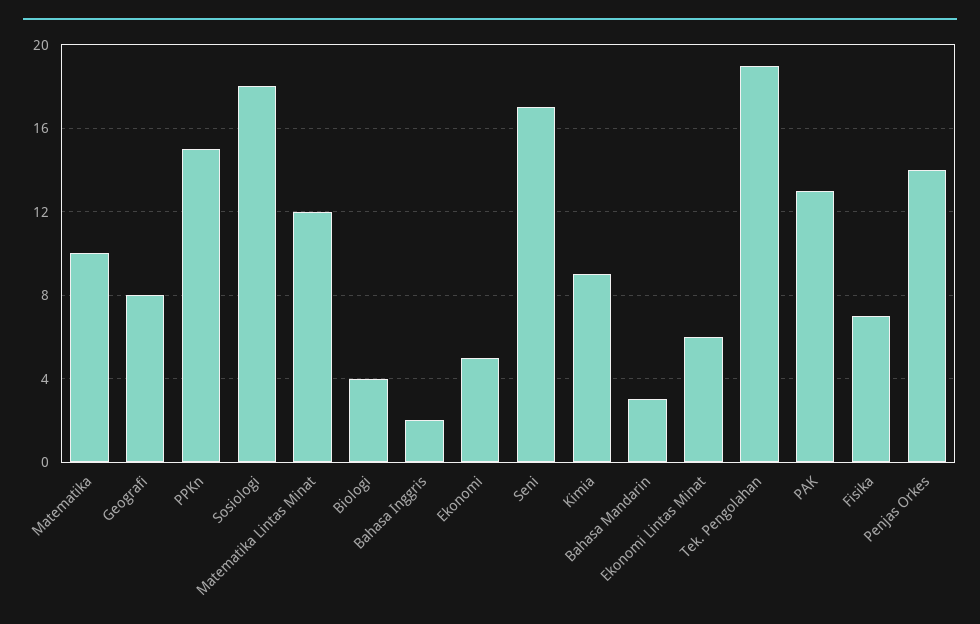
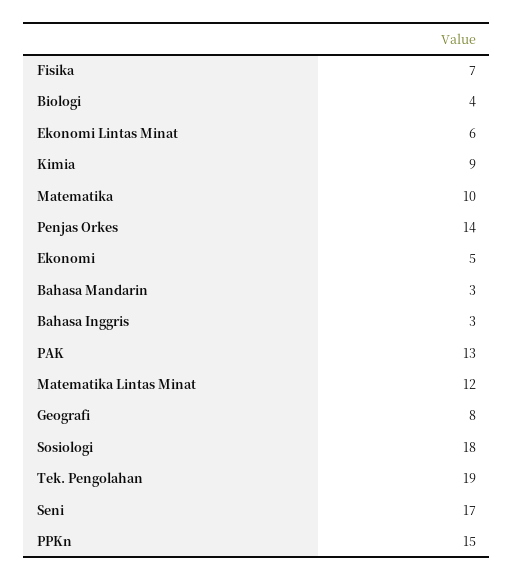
  {
    "Matematika": 10,
    "Geografi": 8,
    "PPKn": 15,
    "Sosiologi": 18,
    "Matematika Lintas Minat": 12,
    "Biologi": 4,
-   "Bahasa Inggris": 2,
+   "Bahasa Inggris": 3,
    "Ekonomi": 5,
    "Seni": 17,
    "Kimia": 9,
    "Bahasa Mandarin": 3,
    "Ekonomi Lintas Minat": 6,
    "Tek. Pengolahan": 19,
    "PAK": 13,
    "Fisika": 7,
    "Penjas Orkes": 14
  }

